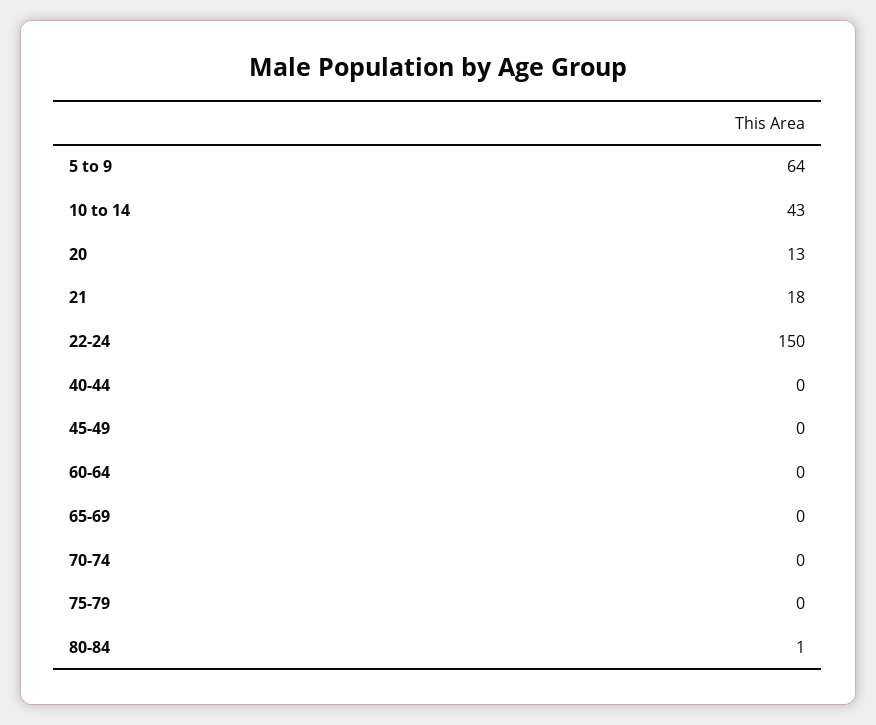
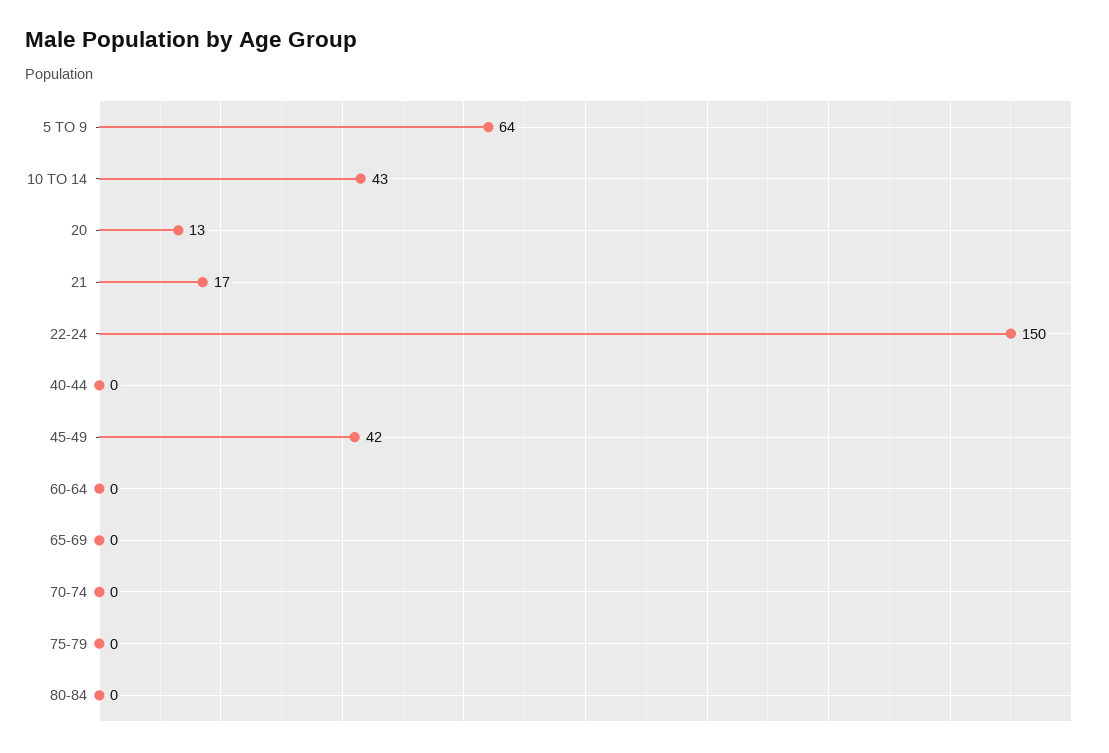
  {
    "5 to 9": 64,
    "10 to 14": 43,
    "20": 13,
-   "21": 18,
+   "21": 17,
    "22-24": 150,
    "40-44": 0,
-   "45-49": 0,
+   "45-49": 42,
    "60-64": 0,
    "65-69": 0,
    "70-74": 0,
    "75-79": 0,
-   "80-84": 1
+   "80-84": 0
  }

